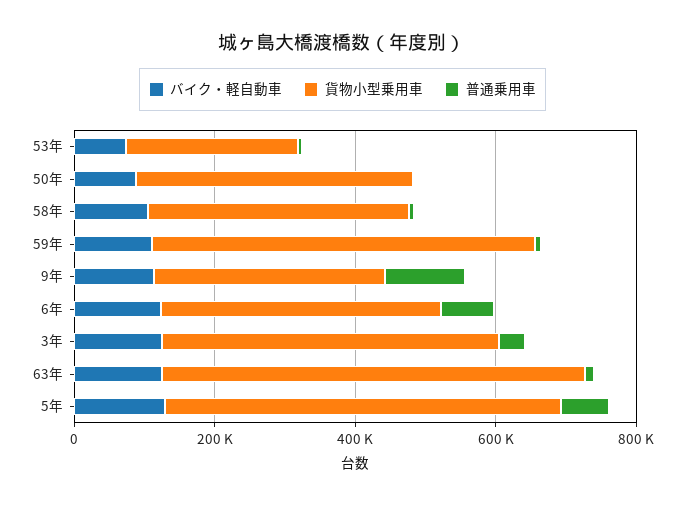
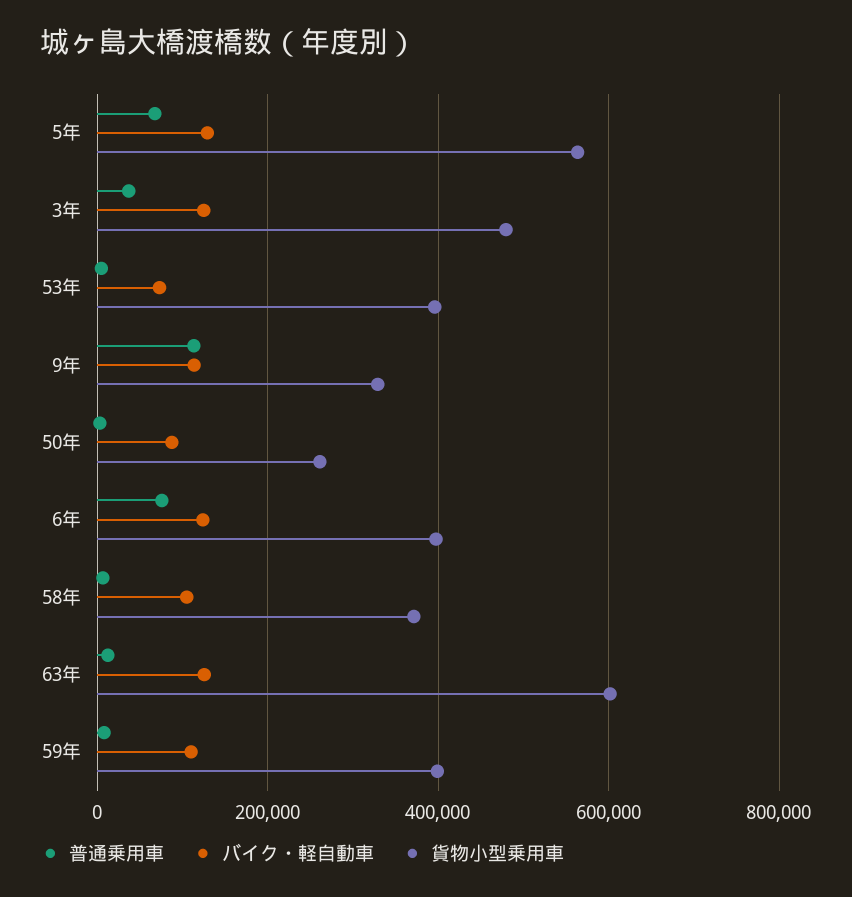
  {
    "バイク・軽自動車": {
      "53年": 80000,
      "50年": 80000,
      "58年": 100000,
      "59年": 120000,
      "9年": 120000,
      "6年": 120000,
      "3年": 120000,
      "63年": 120000,
      "5年": 120000
    },
    "貨物小型乗用車": {
-     "53年": 250000,
+     "53年": 400000,
-     "50年": 400000,
+     "50年": 260000,
      "58年": 380000,
-     "59年": 550000,
+     "59年": 400000,
      "9年": 320000,
      "6年": 400000,
      "3年": 480000,
      "63年": 600000,
      "5年": 560000
    },
    "普通乗用車": {
      "53年": 0,
      "50年": 0,
      "58年": 0,
      "59年": 0,
      "9年": 120000,
      "6年": 80000,
      "3年": 40000,
      "63年": 20000,
      "5年": 60000
    }
  }

